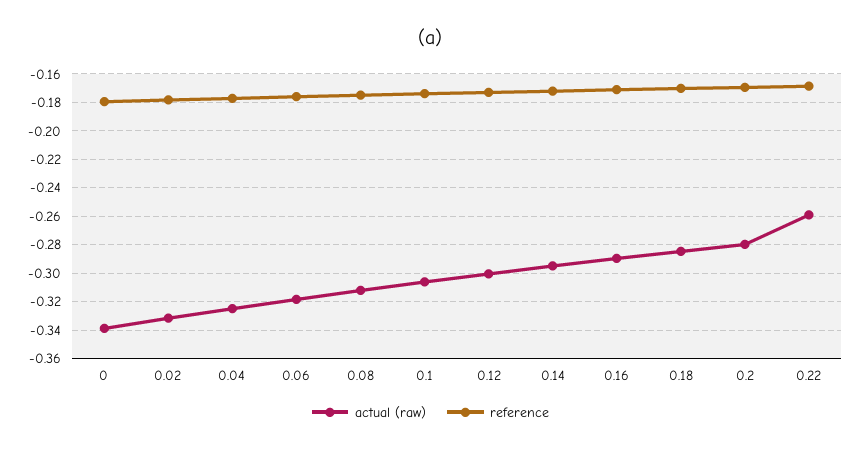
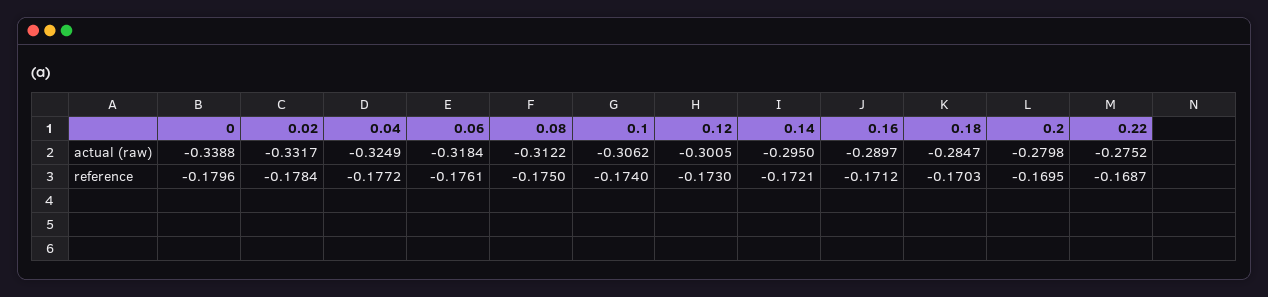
  {
    "actual (raw)": {
      "0": -0.3388,
      "0.02": -0.3317,
      "0.04": -0.3249,
      "0.06": -0.3184,
      "0.08": -0.3122,
      "0.1": -0.3062,
      "0.12": -0.3005,
      "0.14": -0.295,
      "0.16": -0.2897,
      "0.18": -0.2847,
      "0.2": -0.2798,
-     "0.22": -0.26
+     "0.22": -0.2752
    },
    "reference": {
      "0": -0.1796,
      "0.02": -0.1784,
      "0.04": -0.1772,
      "0.06": -0.1761,
      "0.08": -0.175,
      "0.1": -0.174,
      "0.12": -0.173,
      "0.14": -0.1721,
      "0.16": -0.1712,
      "0.18": -0.1703,
      "0.2": -0.1695,
      "0.22": -0.1687
    }
  }

